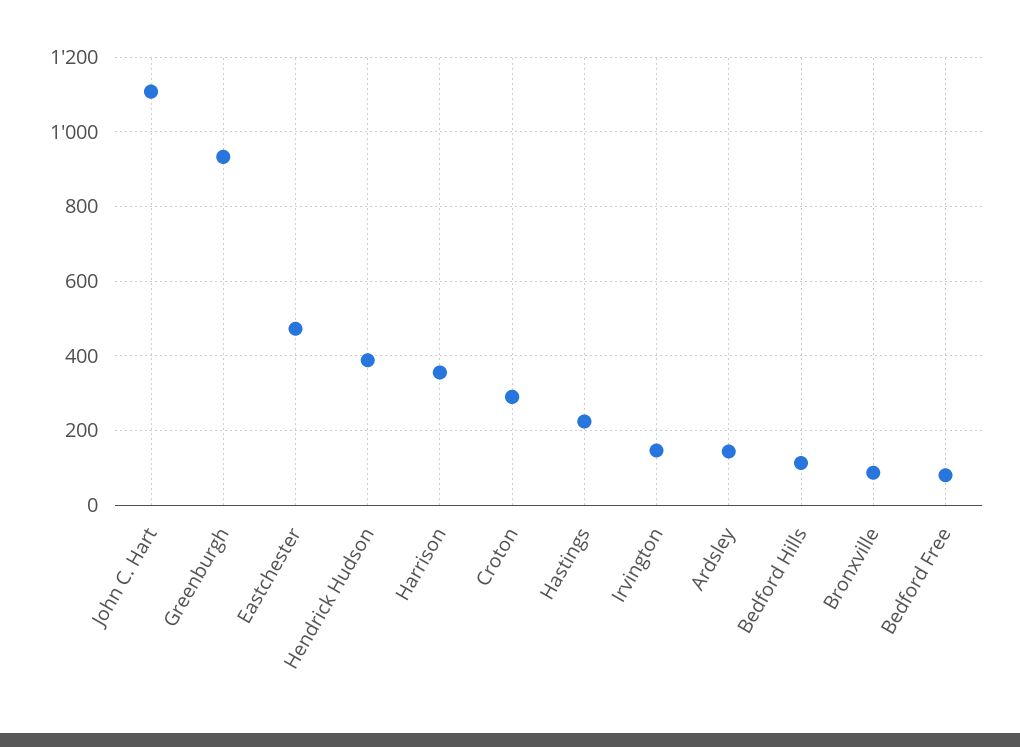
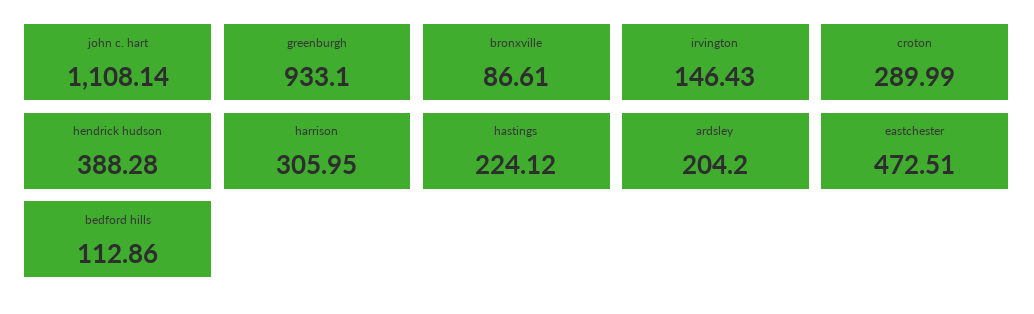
  {
    "John C. Hart": 1108.14,
    "Greenburgh": 933.1,
    "Eastchester": 472.51,
    "Hendrick Hudson": 388.28,
-   "Harrison": 360,
+   "Harrison": 305.95,
    "Croton": 289.99,
    "Hastings": 224.12,
    "Irvington": 146.43,
-   "Ardsley": 140,
+   "Ardsley": 204.2,
    "Bedford Hills": 112.86,
-   "Bronxville": 86.61,
+   "Bronxville": 86.61
-   "Bedford Free": 80
  }

